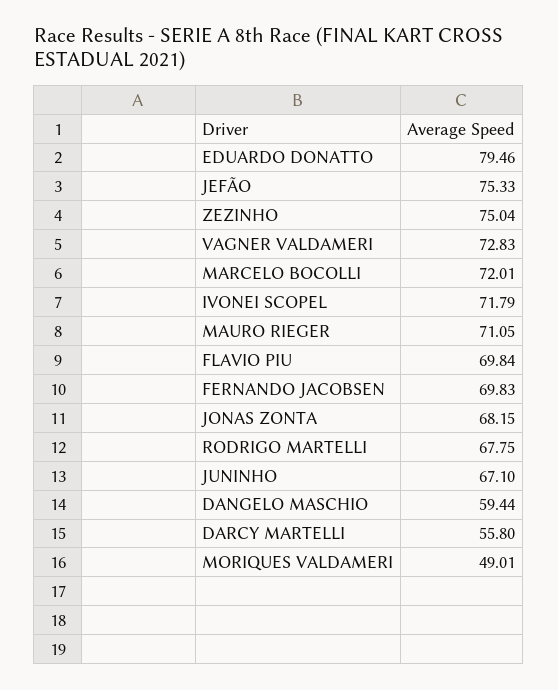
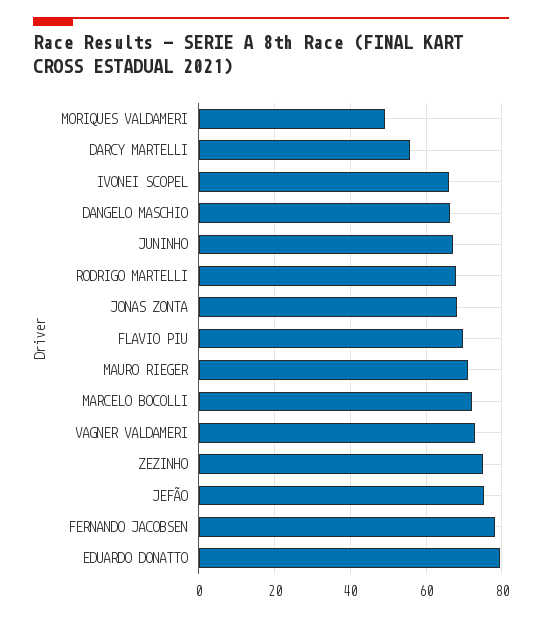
  {
    "EDUARDO DONATTO": 79.46,
    "JEFÃO": 75.33,
    "ZEZINHO": 75.04,
    "VAGNER VALDAMERI": 72.83,
    "MARCELO BOCOLLI": 72.01,
-   "IVONEI SCOPEL": 71.79,
+   "IVONEI SCOPEL": 66,
    "MAURO RIEGER": 71.05,
    "FLAVIO PIU": 69.84,
-   "FERNANDO JACOBSEN": 69.83,
+   "FERNANDO JACOBSEN": 78,
    "JONAS ZONTA": 68.15,
    "RODRIGO MARTELLI": 67.75,
    "JUNINHO": 67.1,
-   "DANGELO MASCHIO": 59.44,
+   "DANGELO MASCHIO": 66,
    "DARCY MARTELLI": 55.8,
    "MORIQUES VALDAMERI": 49.01
  }

